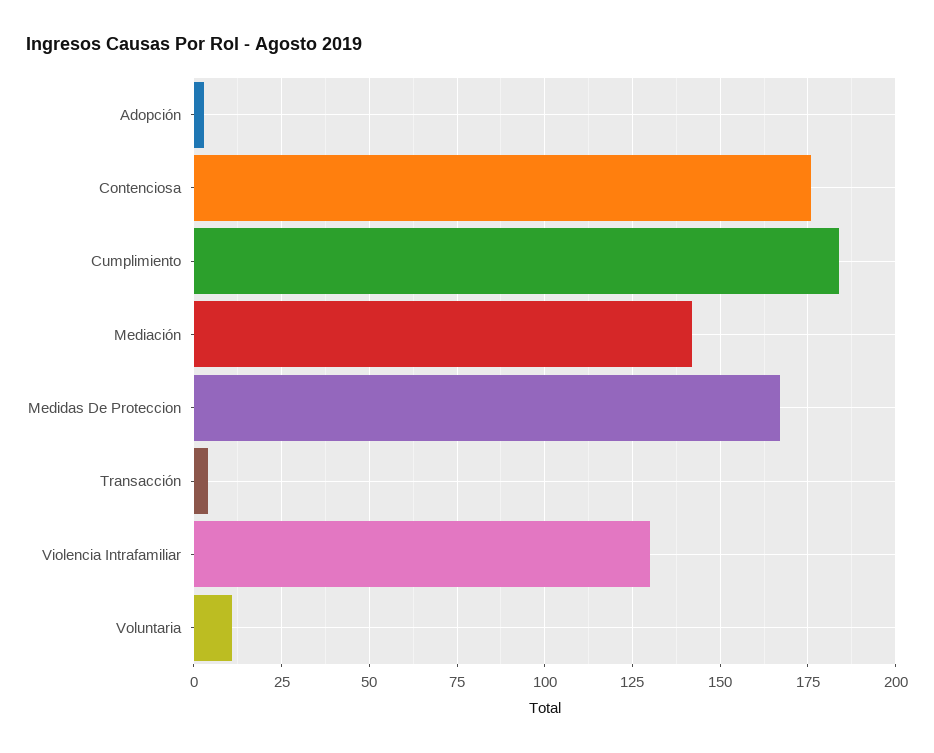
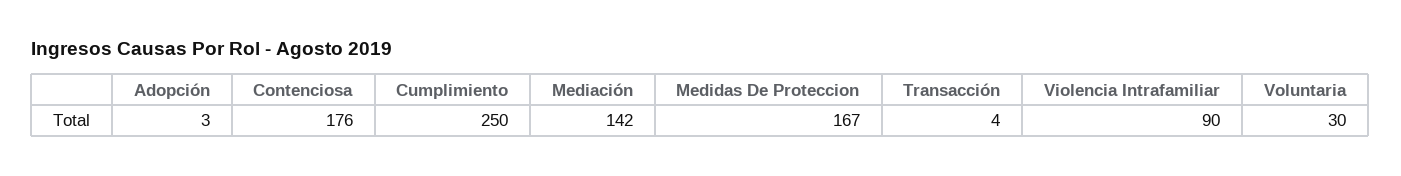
  {
    "Adopción": 3,
    "Contenciosa": 176,
-   "Cumplimiento": 185,
+   "Cumplimiento": 250,
    "Mediación": 142,
    "Medidas De Proteccion": 167,
    "Transacción": 4,
-   "Violencia Intrafamiliar": 130,
+   "Violencia Intrafamiliar": 90,
-   "Voluntaria": 10
+   "Voluntaria": 30
  }

